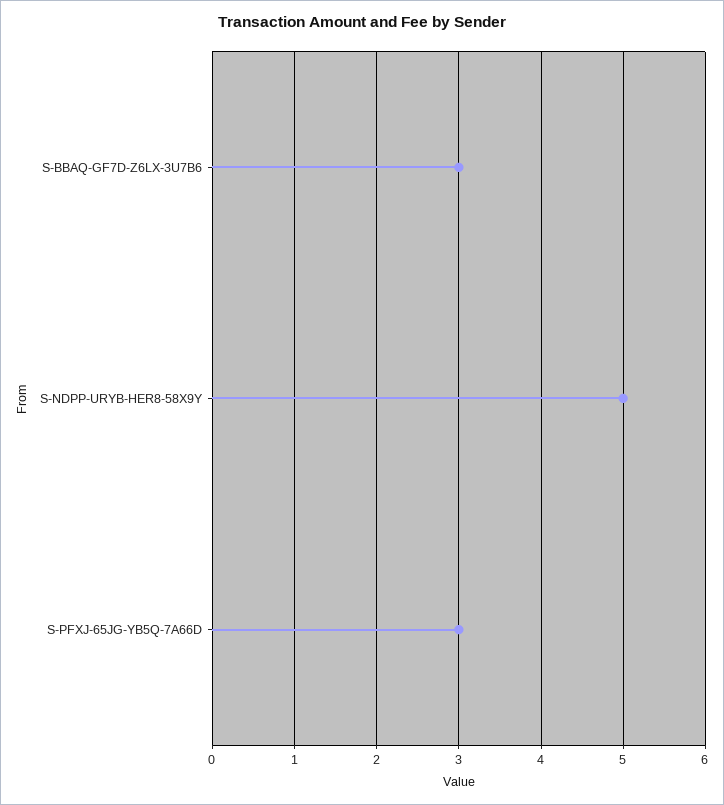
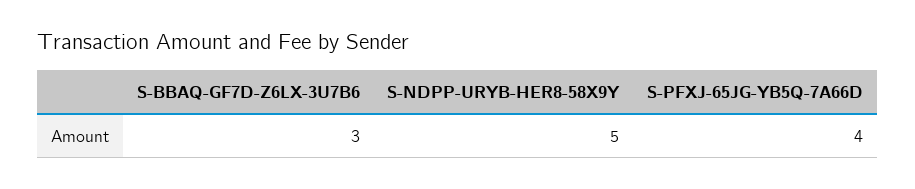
  {
    "S-BBAQ-GF7D-Z6LX-3U7B6": 3,
    "S-NDPP-URYB-HER8-58X9Y": 5,
-   "S-PFXJ-65JG-YB5Q-7A66D": 3
+   "S-PFXJ-65JG-YB5Q-7A66D": 4
  }

